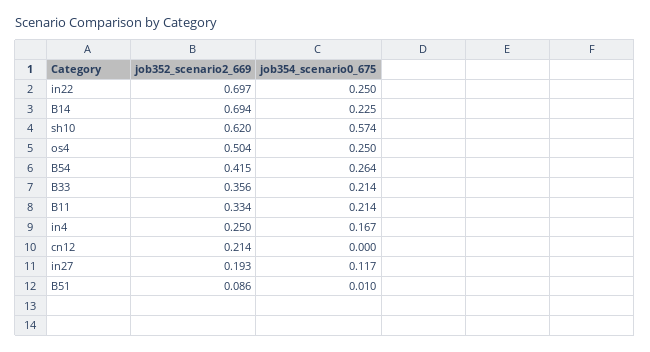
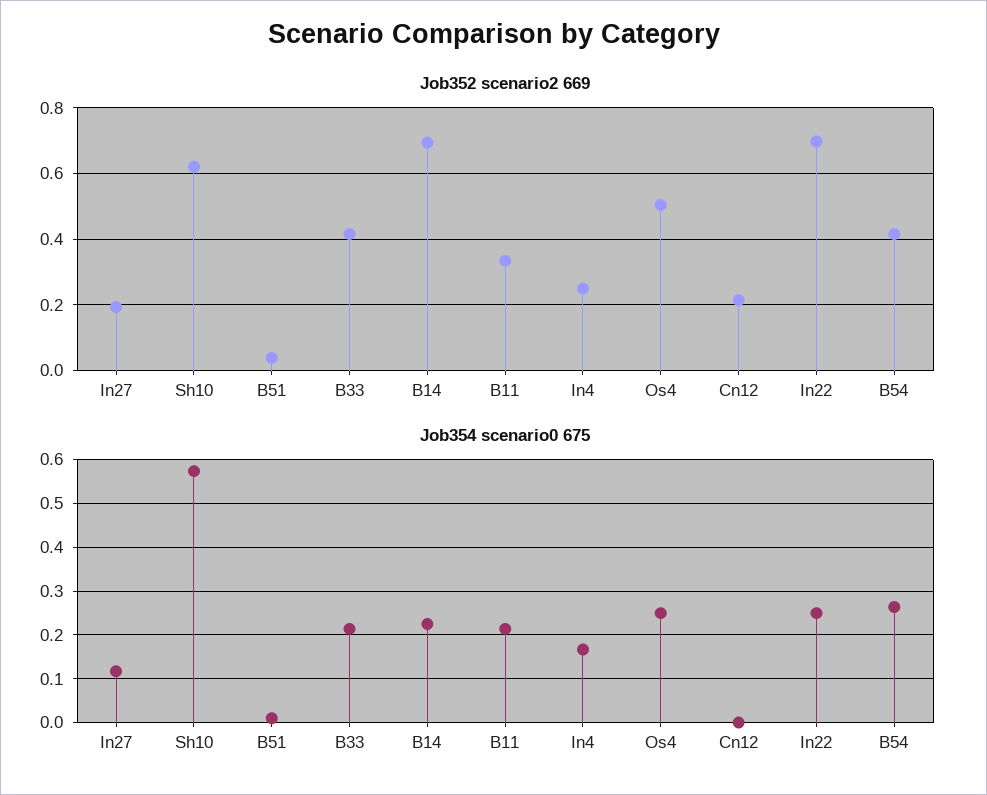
  {
    "job352_scenario2_669": {
      "in22": 0.697,
      "B14": 0.694,
      "sh10": 0.62,
      "os4": 0.504,
      "B54": 0.415,
-     "B33": 0.356,
+     "B33": 0.42,
      "B11": 0.334,
      "in4": 0.25,
      "cn12": 0.214,
      "in27": 0.193,
-     "B51": 0.086
+     "B51": 0.04
    },
    "job354_scenario0_675": {
      "in22": 0.25,
      "B14": 0.225,
      "sh10": 0.574,
      "os4": 0.25,
      "B54": 0.264,
      "B33": 0.214,
      "B11": 0.214,
      "in4": 0.167,
      "cn12": 0,
      "in27": 0.117,
      "B51": 0.01
    }
  }

